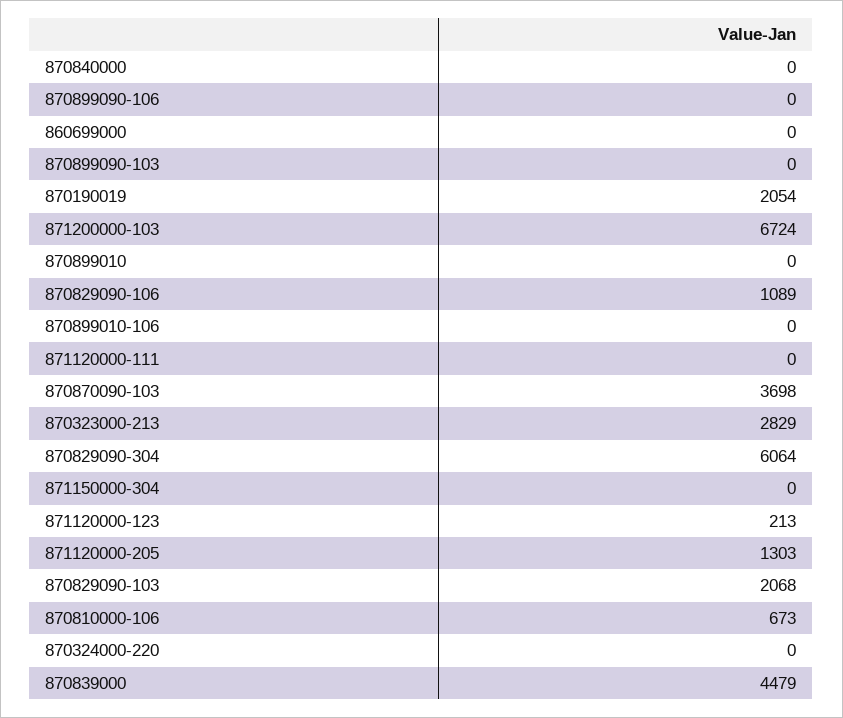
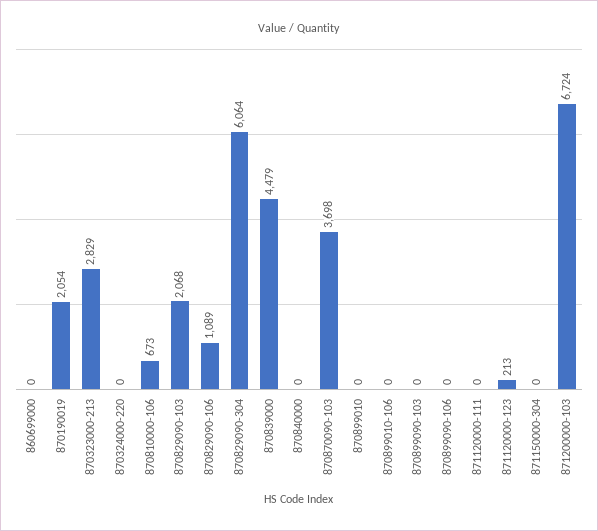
  {
    "870840000": 0,
    "870899090-106": 0,
    "860699000": 0,
    "870899090-103": 0,
    "870190019": 2054,
    "871200000-103": 6724,
    "870899010": 0,
    "870829090-106": 1089,
    "870899010-106": 0,
    "871120000-111": 0,
    "870870090-103": 3698,
    "870323000-213": 2829,
    "870829090-304": 6064,
    "871150000-304": 0,
    "871120000-123": 213,
-   "871120000-205": 1303,
    "870829090-103": 2068,
    "870810000-106": 673,
    "870324000-220": 0,
    "870839000": 4479
  }

